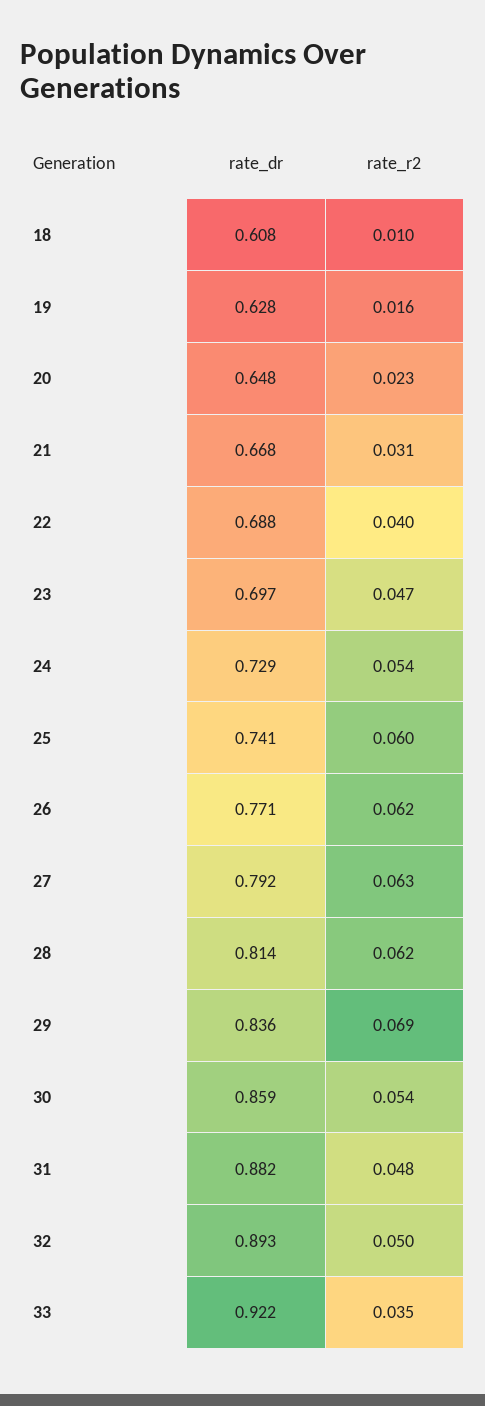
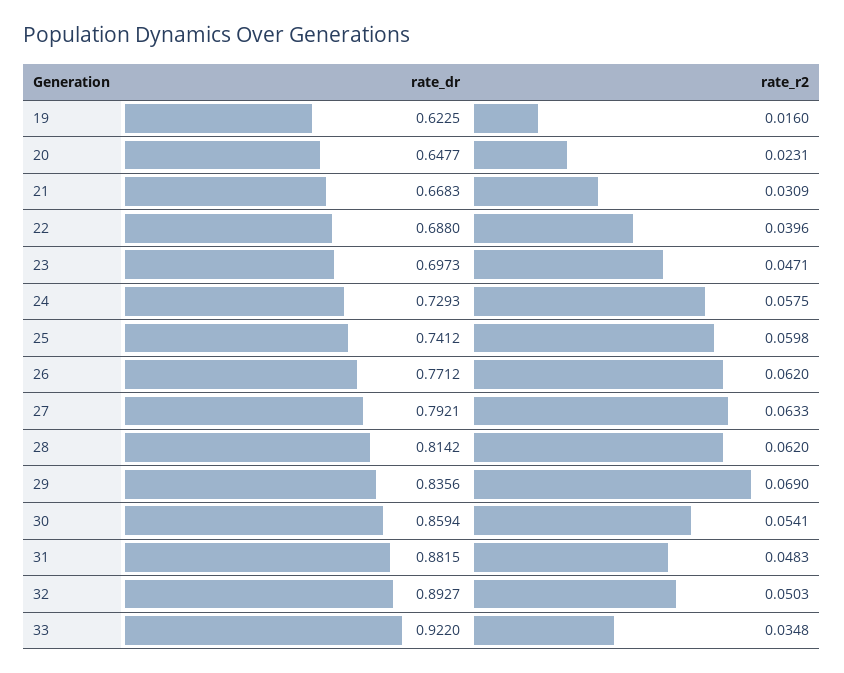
  {
    "rate_dr": {
-     "18": 0.608,
-     "19": 0.628,
+     "19": 0.6225,
      "20": 0.6477,
      "21": 0.6683,
      "22": 0.688,
      "23": 0.6973,
      "24": 0.7293,
      "25": 0.7412,
      "26": 0.7712,
      "27": 0.7921,
      "28": 0.8142,
      "29": 0.8356,
      "30": 0.8594,
      "31": 0.8815,
      "32": 0.8927,
      "33": 0.922
    },
    "rate_r2": {
-     "18": 0.01,
      "19": 0.016,
      "20": 0.0231,
      "21": 0.0309,
      "22": 0.0396,
      "23": 0.0471,
-     "24": 0.054,
+     "24": 0.0575,
      "25": 0.0598,
      "26": 0.062,
      "27": 0.0633,
      "28": 0.062,
      "29": 0.069,
      "30": 0.0541,
      "31": 0.0483,
      "32": 0.0503,
      "33": 0.0348
    }
  }

